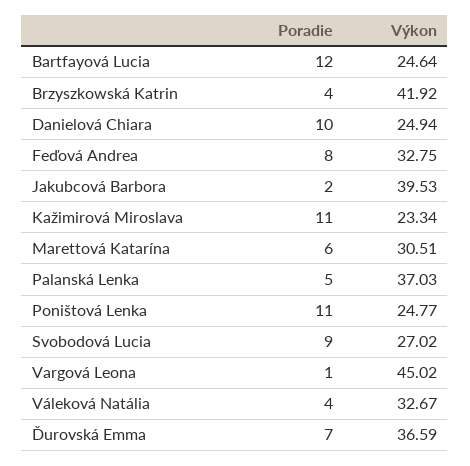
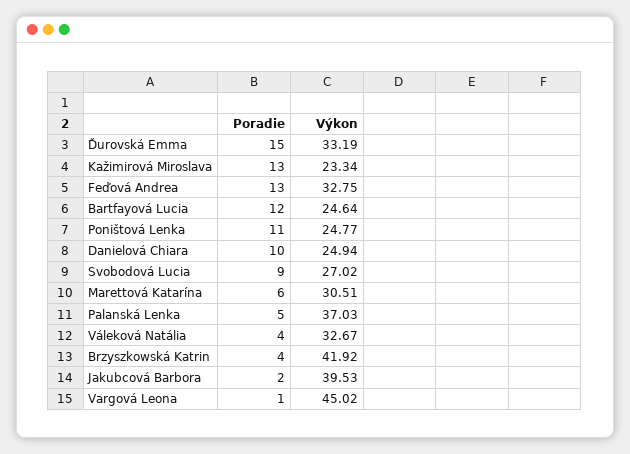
  {
    "Poradie": {
      "Bartfayová Lucia": 12,
      "Brzyszkowská Katrin": 4,
      "Danielová Chiara": 10,
-     "Feďová Andrea": 8,
+     "Feďová Andrea": 13,
      "Jakubcová Barbora": 2,
-     "Kažimirová Miroslava": 11,
+     "Kažimirová Miroslava": 13,
      "Marettová Katarína": 6,
      "Palanská Lenka": 5,
      "Poništová Lenka": 11,
      "Svobodová Lucia": 9,
      "Vargová Leona": 1,
      "Váleková Natália": 4,
-     "Ďurovská Emma": 7
+     "Ďurovská Emma": 15
    },
    "Výkon": {
      "Bartfayová Lucia": 24.64,
      "Brzyszkowská Katrin": 41.92,
      "Danielová Chiara": 24.94,
      "Feďová Andrea": 32.75,
      "Jakubcová Barbora": 39.53,
      "Kažimirová Miroslava": 23.34,
      "Marettová Katarína": 30.51,
      "Palanská Lenka": 37.03,
      "Poništová Lenka": 24.77,
      "Svobodová Lucia": 27.02,
      "Vargová Leona": 45.02,
      "Váleková Natália": 32.67,
-     "Ďurovská Emma": 36.59
+     "Ďurovská Emma": 33.19
    }
  }

